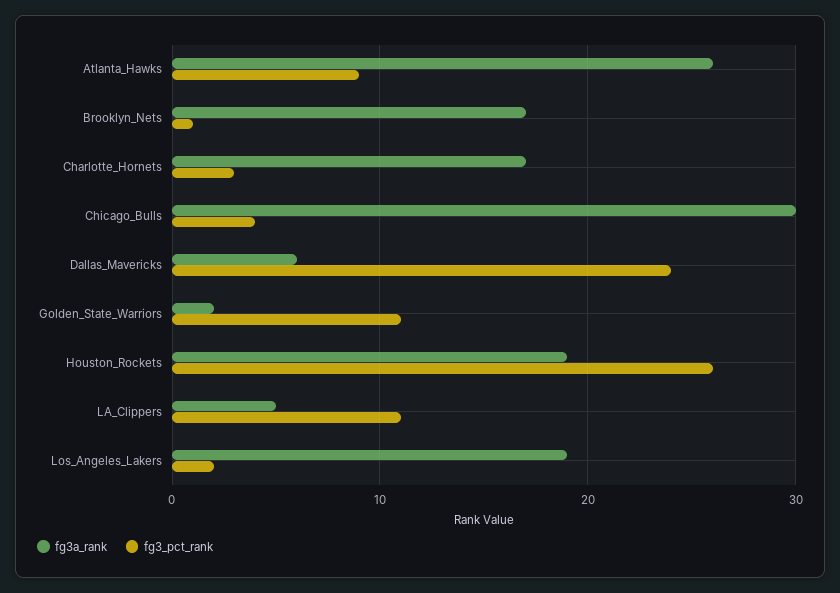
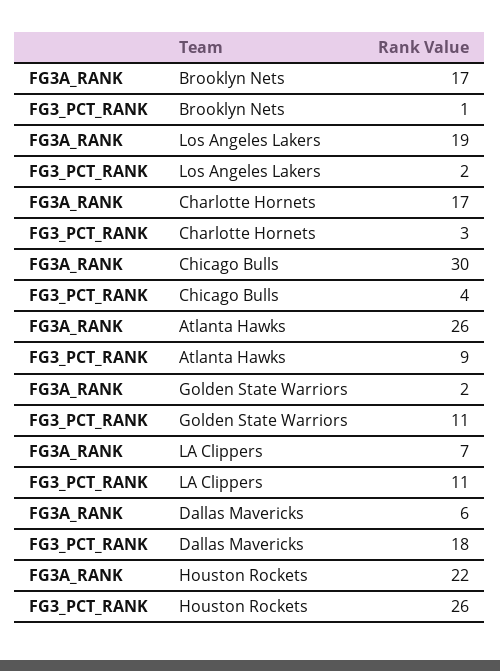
  {
    "fg3a_rank": {
      "Atlanta_Hawks": 26,
      "Brooklyn_Nets": 17,
      "Charlotte_Hornets": 17,
      "Chicago_Bulls": 30,
      "Dallas_Mavericks": 6,
      "Golden_State_Warriors": 2,
-     "Houston_Rockets": 19,
+     "Houston_Rockets": 22,
-     "LA_Clippers": 5,
+     "LA_Clippers": 7,
      "Los_Angeles_Lakers": 19
    },
    "fg3_pct_rank": {
      "Atlanta_Hawks": 9,
      "Brooklyn_Nets": 1,
      "Charlotte_Hornets": 3,
      "Chicago_Bulls": 4,
-     "Dallas_Mavericks": 24,
+     "Dallas_Mavericks": 18,
      "Golden_State_Warriors": 11,
      "Houston_Rockets": 26,
      "LA_Clippers": 11,
      "Los_Angeles_Lakers": 2
    }
  }

